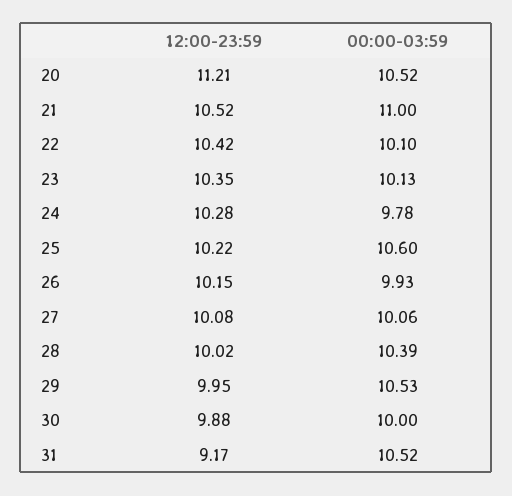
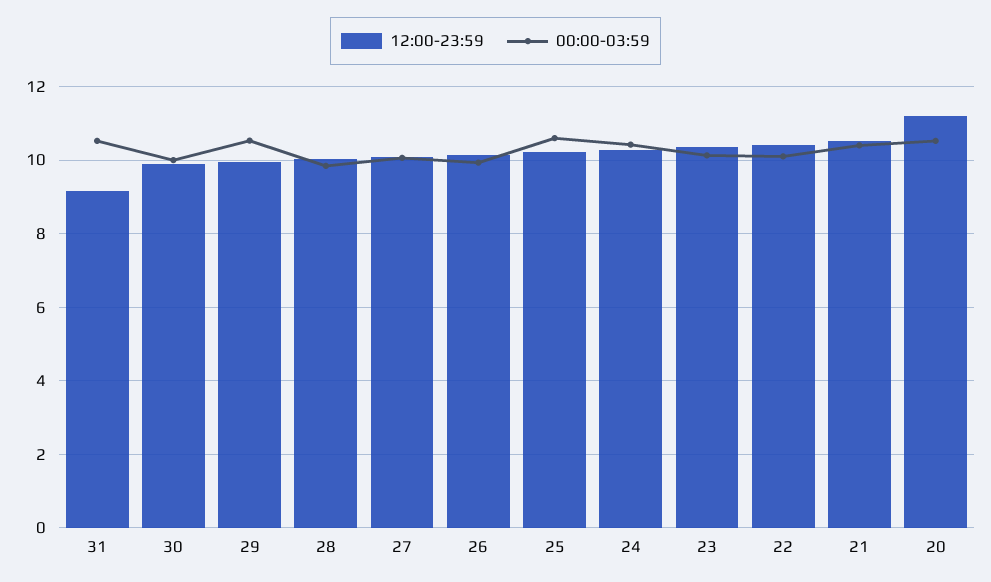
  {
    "12:00-23:59": {
      "20": 11.21,
      "21": 10.52,
      "22": 10.42,
      "23": 10.35,
      "24": 10.28,
      "25": 10.22,
      "26": 10.15,
      "27": 10.08,
      "28": 10.02,
      "29": 9.95,
      "30": 9.88,
      "31": 9.17
    },
    "00:00-03:59": {
      "20": 10.52,
-     "21": 11,
+     "21": 10.4,
      "22": 10.1,
      "23": 10.13,
-     "24": 9.78,
+     "24": 10.4,
      "25": 10.6,
      "26": 9.93,
      "27": 10.06,
-     "28": 10.39,
+     "28": 9.8,
      "29": 10.53,
      "30": 10,
      "31": 10.52
    }
  }

